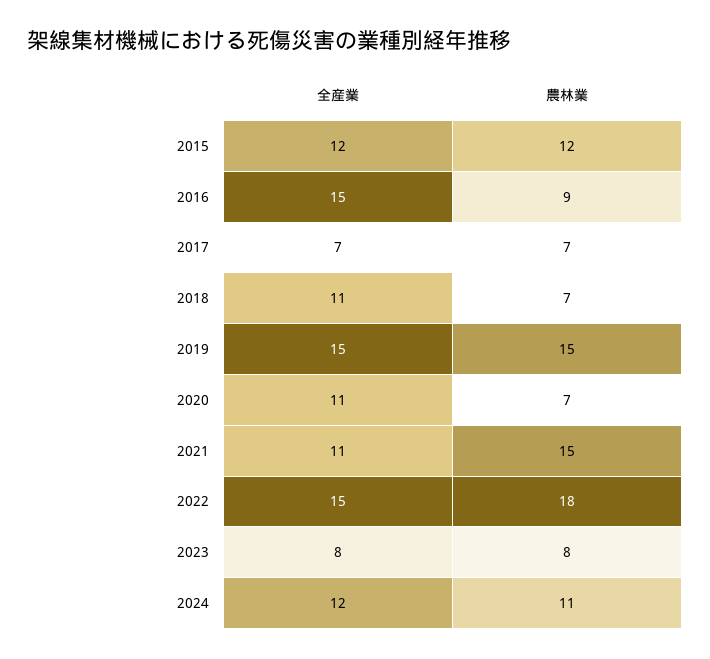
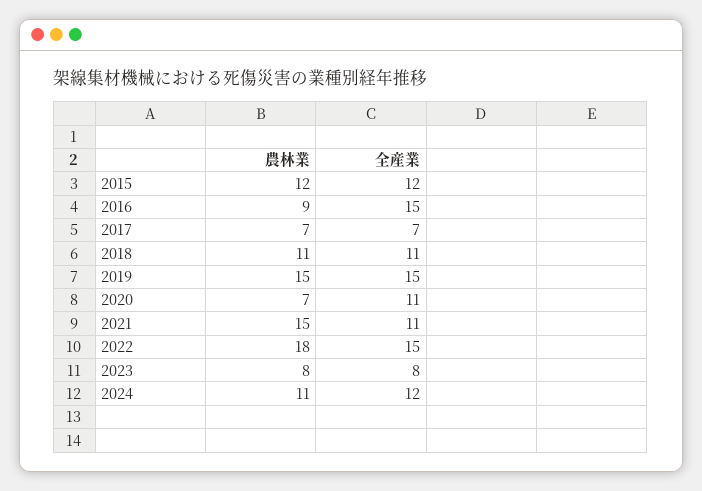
  {
    "全産業": {
      "2015": 12,
      "2016": 15,
      "2017": 7,
      "2018": 11,
      "2019": 15,
      "2020": 11,
      "2021": 11,
      "2022": 15,
      "2023": 8,
      "2024": 12
    },
    "農林業": {
      "2015": 12,
      "2016": 9,
      "2017": 7,
-     "2018": 7,
+     "2018": 11,
      "2019": 15,
      "2020": 7,
      "2021": 15,
      "2022": 18,
      "2023": 8,
      "2024": 11
    }
  }

